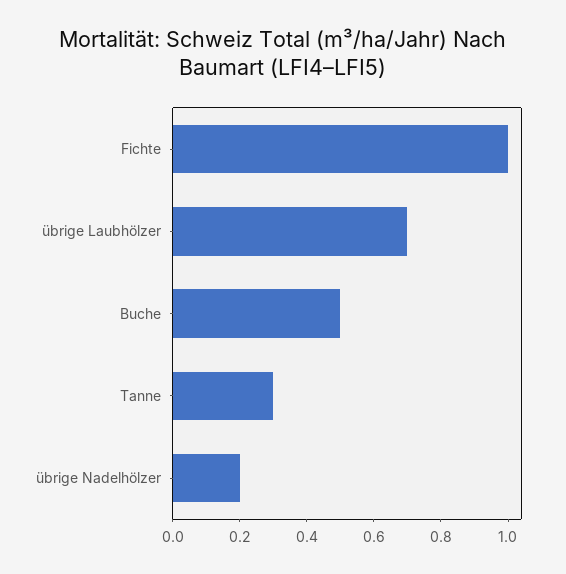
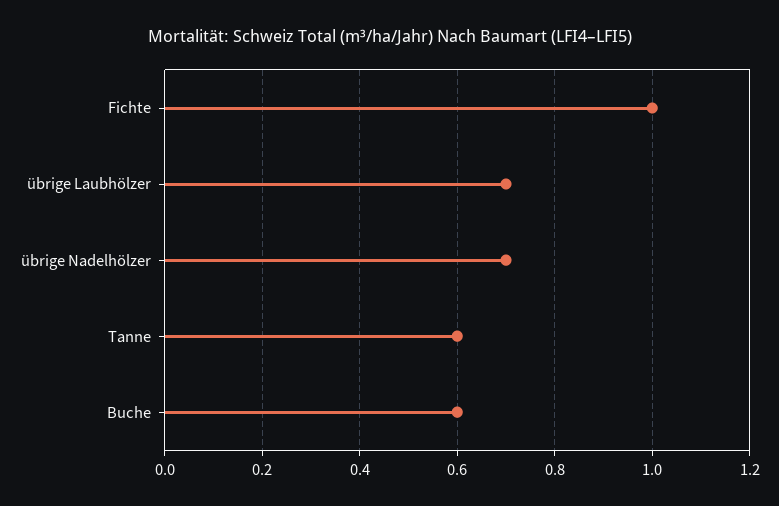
  {
    "Fichte": 1,
    "übrige Laubhölzer": 0.7,
-   "Buche": 0.5,
+   "Buche": 0.6,
-   "Tanne": 0.3,
+   "Tanne": 0.6,
-   "übrige Nadelhölzer": 0.2
+   "übrige Nadelhölzer": 0.7
  }

